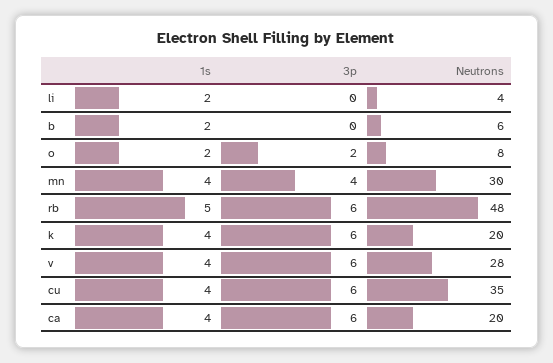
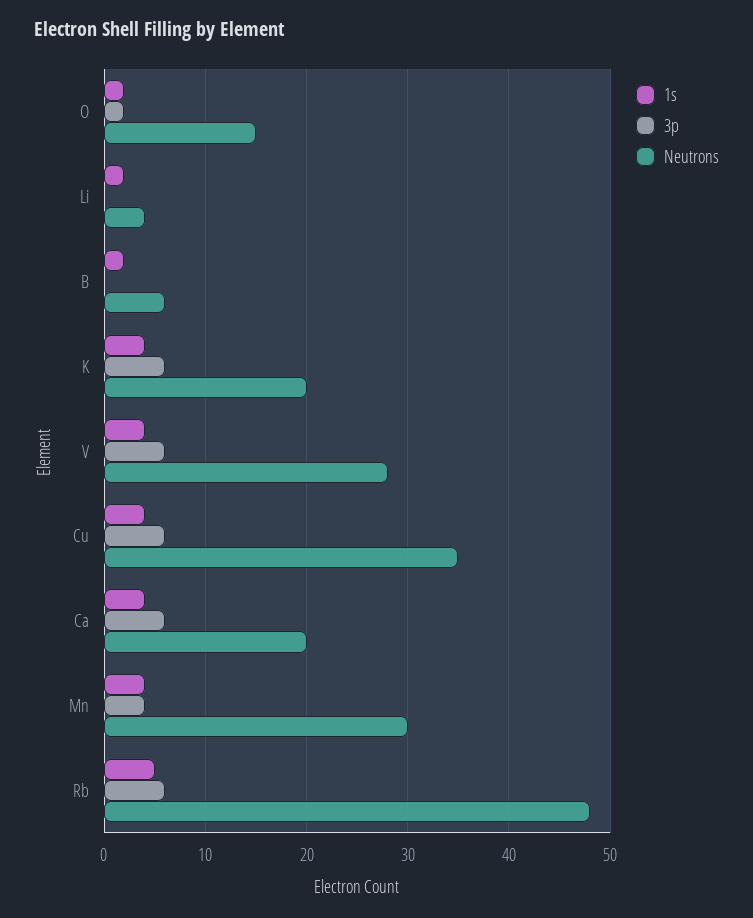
  {
    "1s": {
      "li": 2,
      "b": 2,
      "o": 2,
      "mn": 4,
      "rb": 5,
      "k": 4,
      "v": 4,
      "cu": 4,
      "ca": 4
    },
    "3p": {
      "li": 0,
      "b": 0,
      "o": 2,
      "mn": 4,
      "rb": 6,
      "k": 6,
      "v": 6,
      "cu": 6,
      "ca": 6
    },
    "Neutrons": {
      "li": 4,
      "b": 6,
-     "o": 8,
+     "o": 15,
      "mn": 30,
      "rb": 48,
      "k": 20,
      "v": 28,
      "cu": 35,
      "ca": 20
    }
  }

